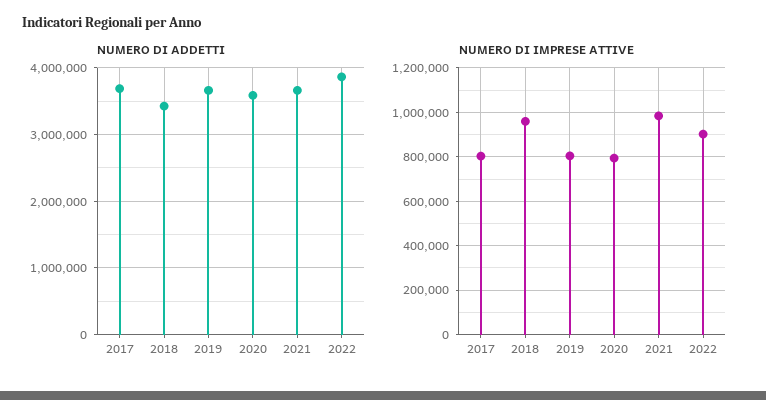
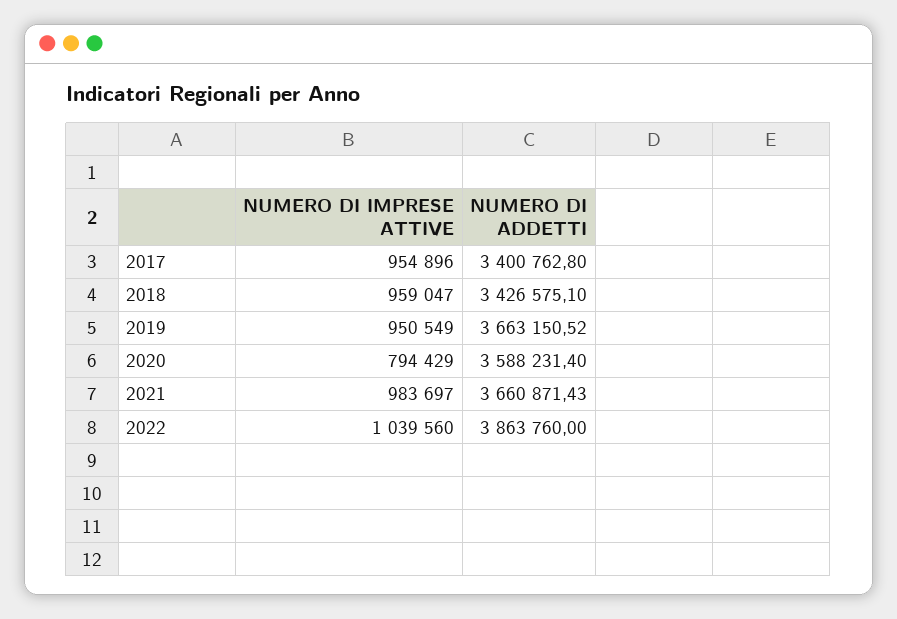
  {
    "NUMERO DI ADDETTI": {
-     "2017": 3700000,
+     "2017": 3400762.8,
      "2018": 3426575.1,
      "2019": 3663150.52,
      "2020": 3588231.4,
      "2021": 3660871.43,
      "2022": 3863760
    },
    "NUMERO DI IMPRESE ATTIVE": {
-     "2017": 800000,
+     "2017": 954896,
      "2018": 959047,
-     "2019": 800000,
+     "2019": 950549,
      "2020": 794429,
      "2021": 983697,
-     "2022": 900000
+     "2022": 1039560
    }
  }

